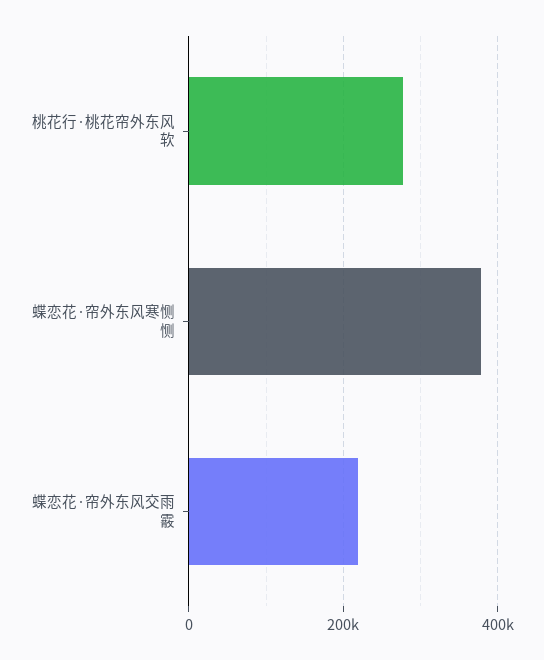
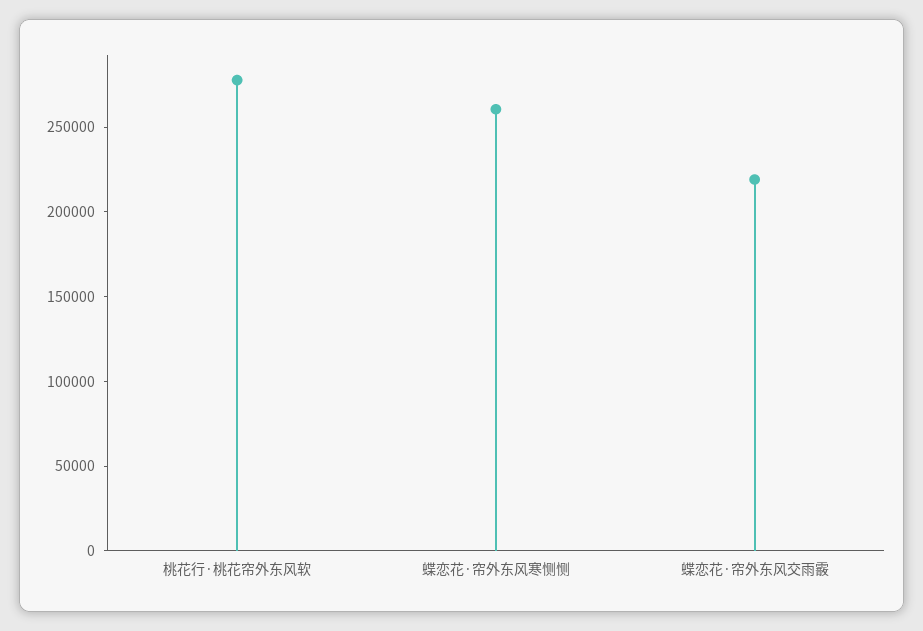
  {
    "桃花行·桃花帘外东风软": 280000,
-   "蝶恋花·帘外东风寒恻恻": 380000,
+   "蝶恋花·帘外东风寒恻恻": 260000,
    "蝶恋花·帘外东风交雨霰": 220000
  }

